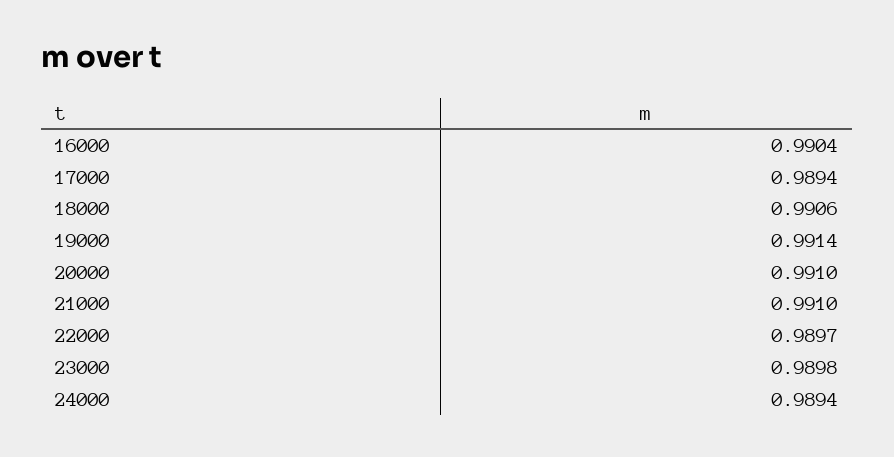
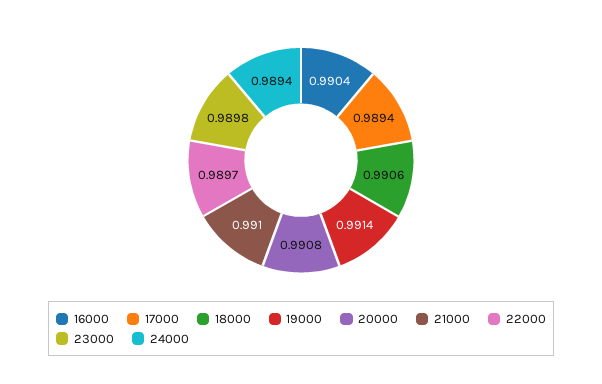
  {
    "16000": 0.9904,
    "17000": 0.9894,
    "18000": 0.9906,
    "19000": 0.9914,
-   "20000": 0.991,
+   "20000": 0.9908,
    "21000": 0.991,
    "22000": 0.9897,
    "23000": 0.9898,
    "24000": 0.9894
  }

